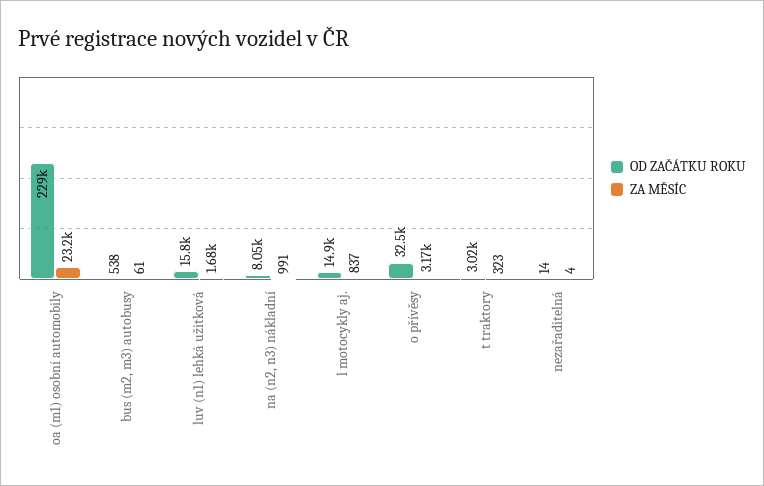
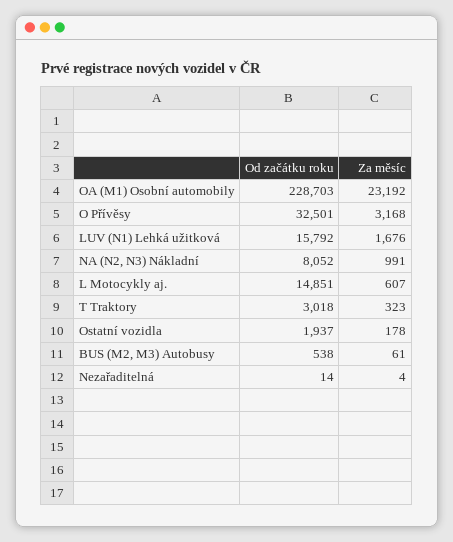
  {
    "OD ZAČÁTKU ROKU": {
      "oa (m1) osobní automobily": 228703,
      "bus (m2, m3) autobusy": 538,
      "luv (n1) lehká užitková": 15792,
      "na (n2, n3) nákladní": 8052,
      "l motocykly aj.": 14851,
      "o přívěsy": 32501,
      "t traktory": 3018,
-     "nezařaditelná": 14
+     "nezařaditelná": 14,
+     "Ostatní vozidla": 1937
    },
    "ZA MĚSÍC": {
      "oa (m1) osobní automobily": 23192,
      "bus (m2, m3) autobusy": 61,
      "luv (n1) lehká užitková": 1676,
      "na (n2, n3) nákladní": 991,
-     "l motocykly aj.": 837,
+     "l motocykly aj.": 607,
      "o přívěsy": 3168,
      "t traktory": 323,
-     "nezařaditelná": 4
+     "nezařaditelná": 4,
+     "Ostatní vozidla": 178
    }
  }

